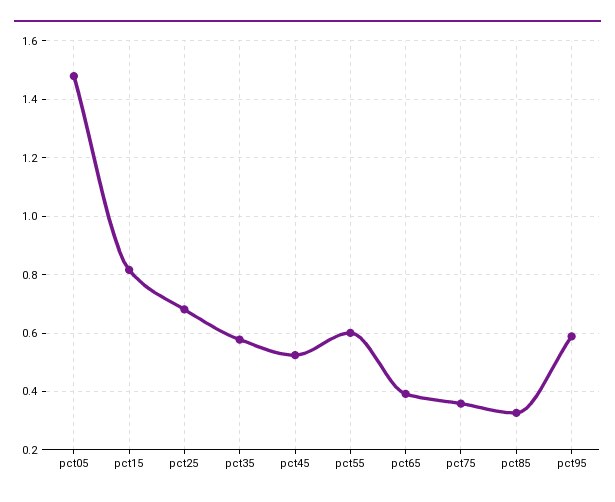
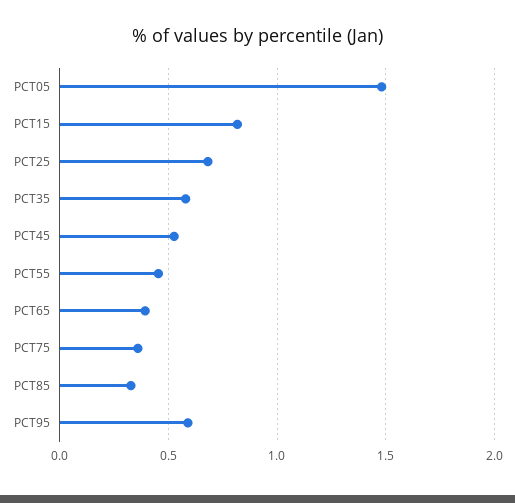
  {
    "pct05": 1.475,
    "pct15": 0.825,
    "pct25": 0.675,
    "pct35": 0.575,
    "pct45": 0.525,
-   "pct55": 0.6,
+   "pct55": 0.45,
    "pct65": 0.4,
    "pct75": 0.35,
    "pct85": 0.325,
    "pct95": 0.6
  }

